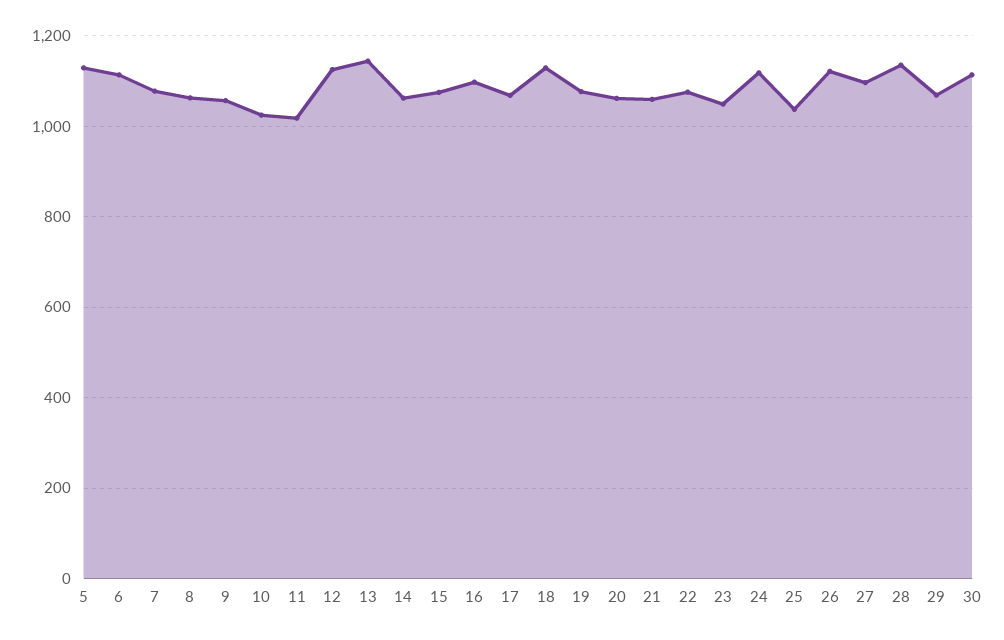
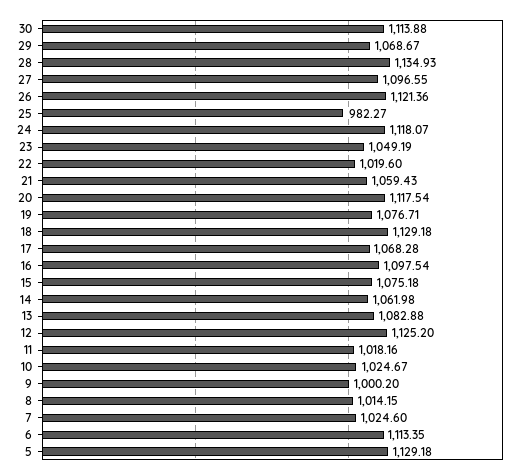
  {
    "5": 1129.18,
    "6": 1113.35,
-   "7": 1080,
+   "7": 1024.6,
-   "8": 1060,
+   "8": 1014.15,
-   "9": 1060,
+   "9": 1000.2,
    "10": 1024.67,
    "11": 1018.16,
    "12": 1125.2,
-   "13": 1140,
+   "13": 1082.88,
    "14": 1061.98,
    "15": 1075.18,
    "16": 1097.54,
    "17": 1068.28,
    "18": 1129.18,
    "19": 1076.71,
-   "20": 1060,
+   "20": 1117.54,
    "21": 1059.43,
-   "22": 1080,
+   "22": 1019.6,
    "23": 1049.19,
    "24": 1118.07,
-   "25": 1040,
+   "25": 982.27,
    "26": 1121.36,
    "27": 1096.55,
    "28": 1134.93,
    "29": 1068.67,
    "30": 1113.88
  }

